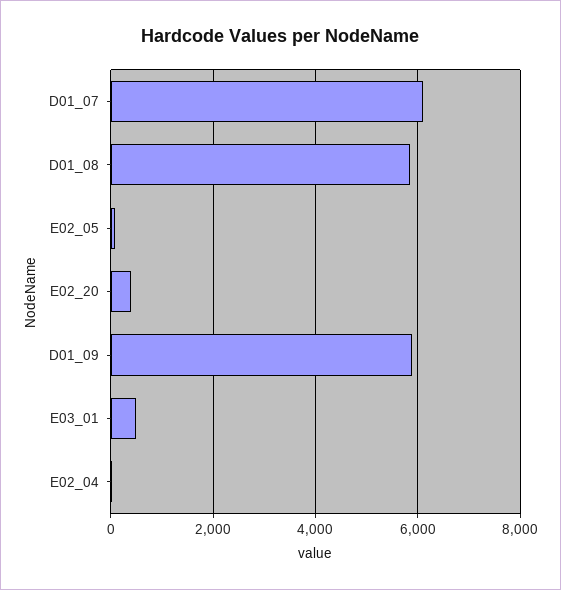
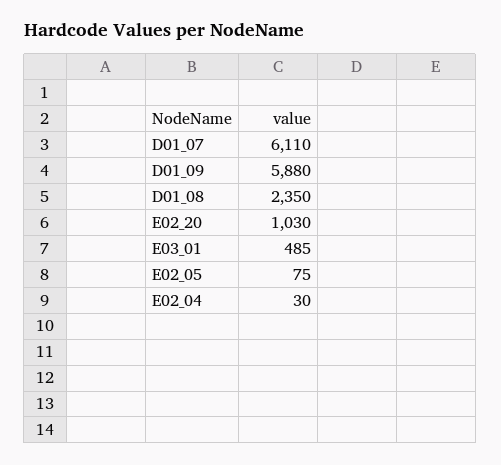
  {
    "D01_07": 6110,
-   "D01_08": 5800,
+   "D01_08": 2350,
    "E02_05": 75,
-   "E02_20": 400,
+   "E02_20": 1030,
    "D01_09": 5880,
    "E03_01": 485,
    "E02_04": 30
  }

